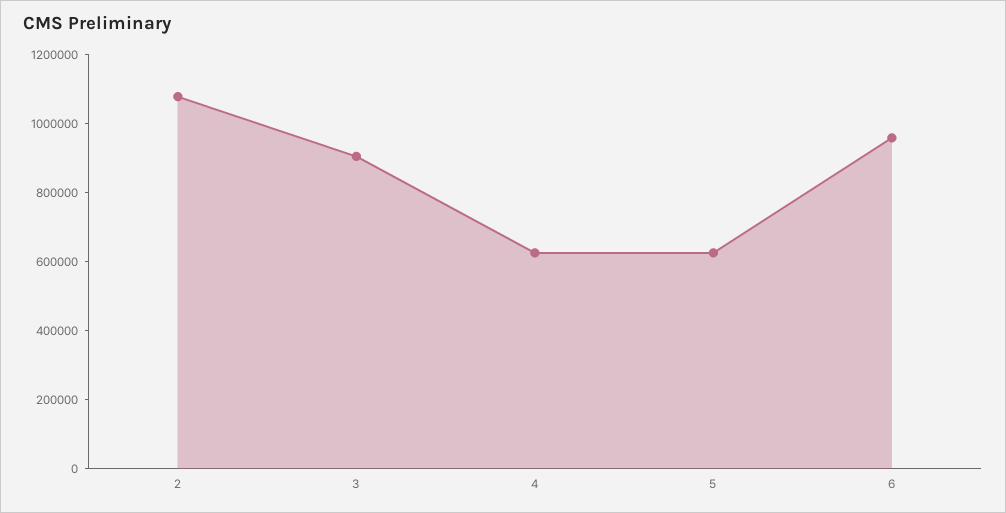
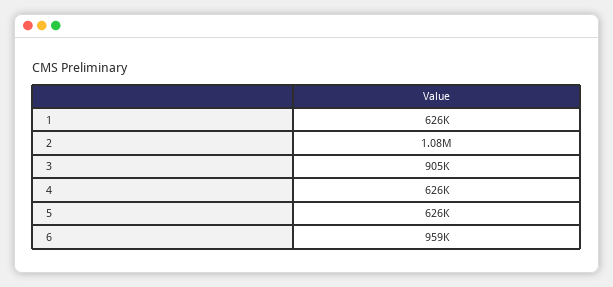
  {
    "2": 1080000,
    "3": 905000,
    "4": 626000,
    "5": 626000,
-   "6": 959000
+   "6": 959000,
+   "1": 626000
  }

